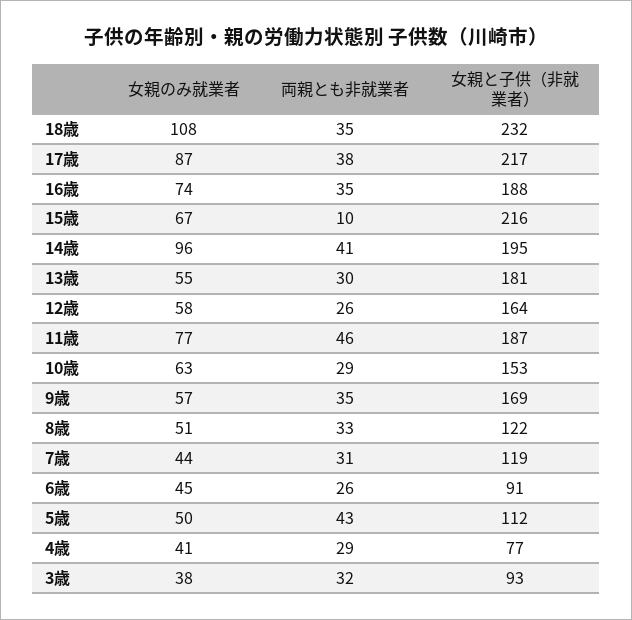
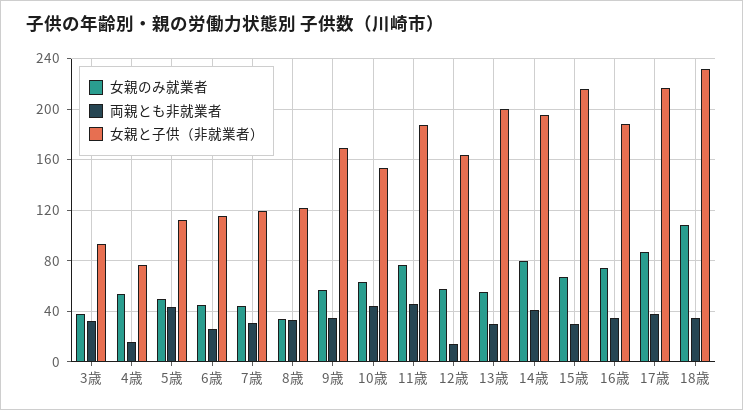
  {
    "女親のみ就業者": {
      "18歳": 108,
      "17歳": 87,
      "16歳": 74,
      "15歳": 67,
-     "14歳": 96,
+     "14歳": 80,
      "13歳": 55,
      "12歳": 58,
      "11歳": 77,
      "10歳": 63,
      "9歳": 57,
-     "8歳": 51,
+     "8歳": 35,
      "7歳": 44,
      "6歳": 45,
      "5歳": 50,
-     "4歳": 41,
+     "4歳": 55,
      "3歳": 38
    },
    "両親とも非就業者": {
      "18歳": 35,
      "17歳": 38,
      "16歳": 35,
-     "15歳": 10,
+     "15歳": 30,
      "14歳": 41,
      "13歳": 30,
-     "12歳": 26,
+     "12歳": 15,
      "11歳": 46,
-     "10歳": 29,
+     "10歳": 45,
      "9歳": 35,
      "8歳": 33,
      "7歳": 31,
      "6歳": 26,
      "5歳": 43,
-     "4歳": 29,
+     "4歳": 15,
      "3歳": 32
    },
    "女親と子供（非就業者）": {
      "18歳": 232,
      "17歳": 217,
      "16歳": 188,
      "15歳": 216,
      "14歳": 195,
-     "13歳": 181,
+     "13歳": 200,
      "12歳": 164,
      "11歳": 187,
      "10歳": 153,
      "9歳": 169,
      "8歳": 122,
      "7歳": 119,
-     "6歳": 91,
+     "6歳": 115,
      "5歳": 112,
      "4歳": 77,
      "3歳": 93
    }
  }

